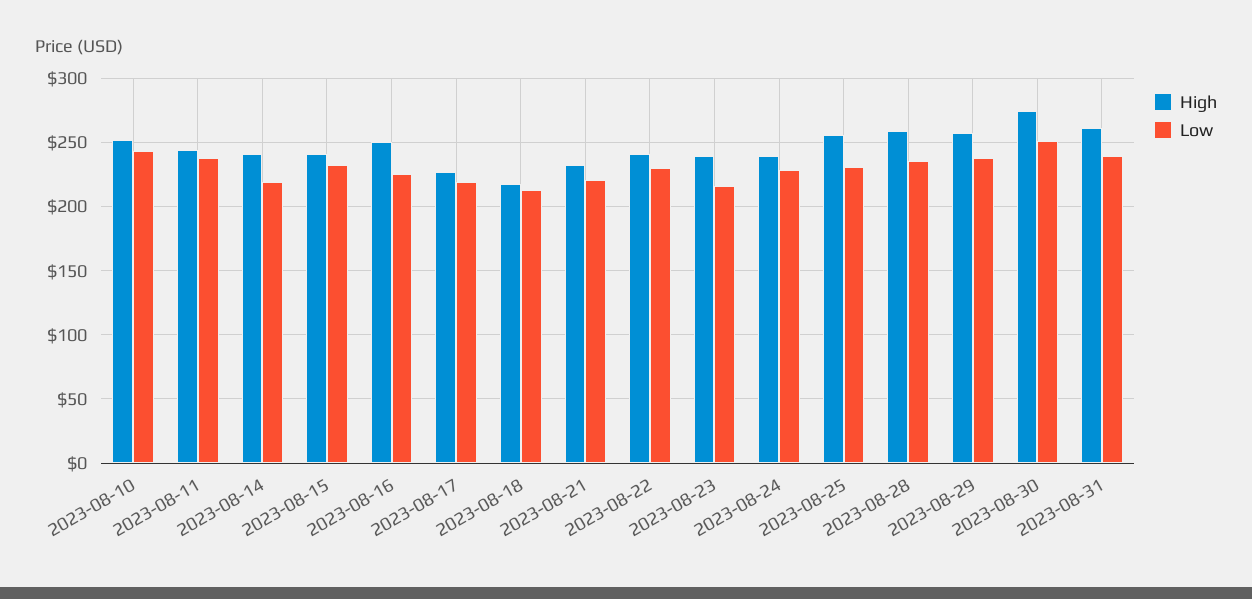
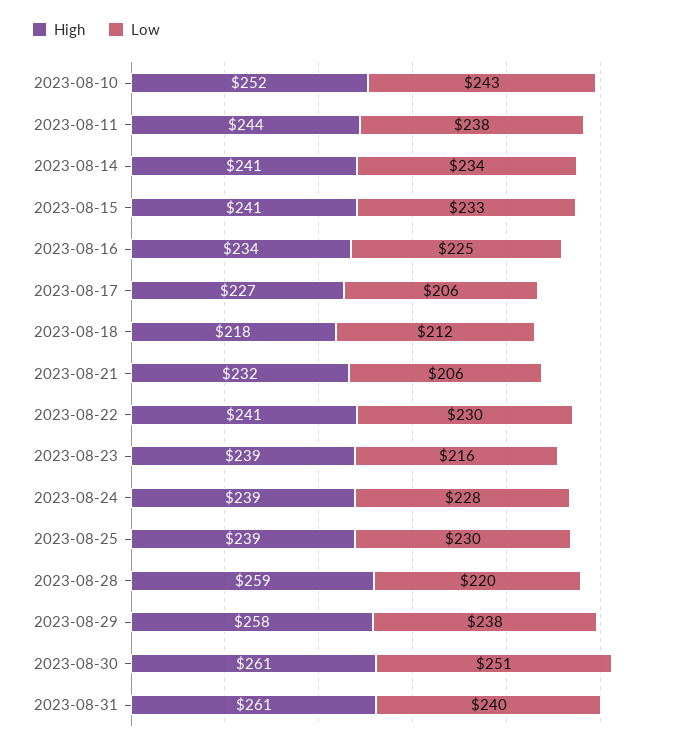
  {
    "High": {
      "2023-08-10": 252,
      "2023-08-11": 244,
      "2023-08-14": 241,
      "2023-08-15": 241,
-     "2023-08-16": 250,
+     "2023-08-16": 234,
      "2023-08-17": 227,
      "2023-08-18": 218,
      "2023-08-21": 232,
      "2023-08-22": 241,
      "2023-08-23": 239,
      "2023-08-24": 239,
-     "2023-08-25": 255,
+     "2023-08-25": 239,
      "2023-08-28": 259,
      "2023-08-29": 258,
-     "2023-08-30": 275,
+     "2023-08-30": 261,
      "2023-08-31": 261
    },
    "Low": {
      "2023-08-10": 243,
      "2023-08-11": 238,
-     "2023-08-14": 220,
+     "2023-08-14": 234,
      "2023-08-15": 233,
      "2023-08-16": 225,
-     "2023-08-17": 220,
+     "2023-08-17": 206,
      "2023-08-18": 212,
-     "2023-08-21": 220,
+     "2023-08-21": 206,
      "2023-08-22": 230,
      "2023-08-23": 216,
      "2023-08-24": 228,
      "2023-08-25": 230,
-     "2023-08-28": 235,
+     "2023-08-28": 220,
      "2023-08-29": 238,
      "2023-08-30": 251,
      "2023-08-31": 240
    }
  }

